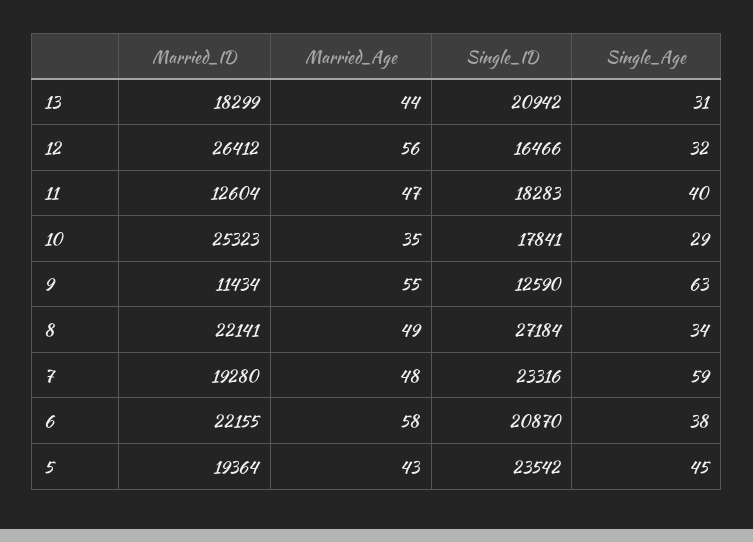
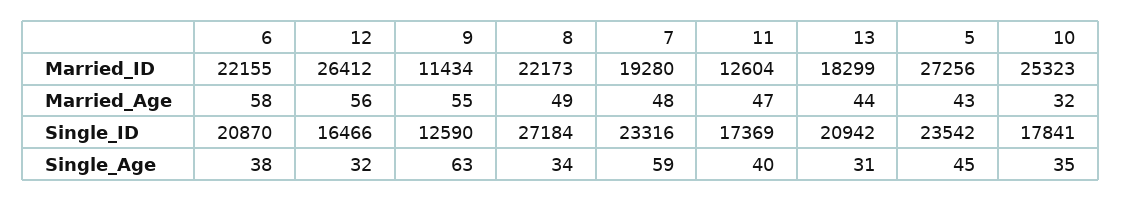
  {
    "Married_ID": {
      "13": 18299,
      "12": 26412,
      "11": 12604,
      "10": 25323,
      "9": 11434,
-     "8": 22141,
+     "8": 22173,
      "7": 19280,
      "6": 22155,
-     "5": 19364
+     "5": 27256
    },
    "Married_Age": {
      "13": 44,
      "12": 56,
      "11": 47,
-     "10": 35,
+     "10": 32,
      "9": 55,
      "8": 49,
      "7": 48,
      "6": 58,
      "5": 43
    },
    "Single_ID": {
      "13": 20942,
      "12": 16466,
-     "11": 18283,
+     "11": 17369,
      "10": 17841,
      "9": 12590,
      "8": 27184,
      "7": 23316,
      "6": 20870,
      "5": 23542
    },
    "Single_Age": {
      "13": 31,
      "12": 32,
      "11": 40,
-     "10": 29,
+     "10": 35,
      "9": 63,
      "8": 34,
      "7": 59,
      "6": 38,
      "5": 45
    }
  }

